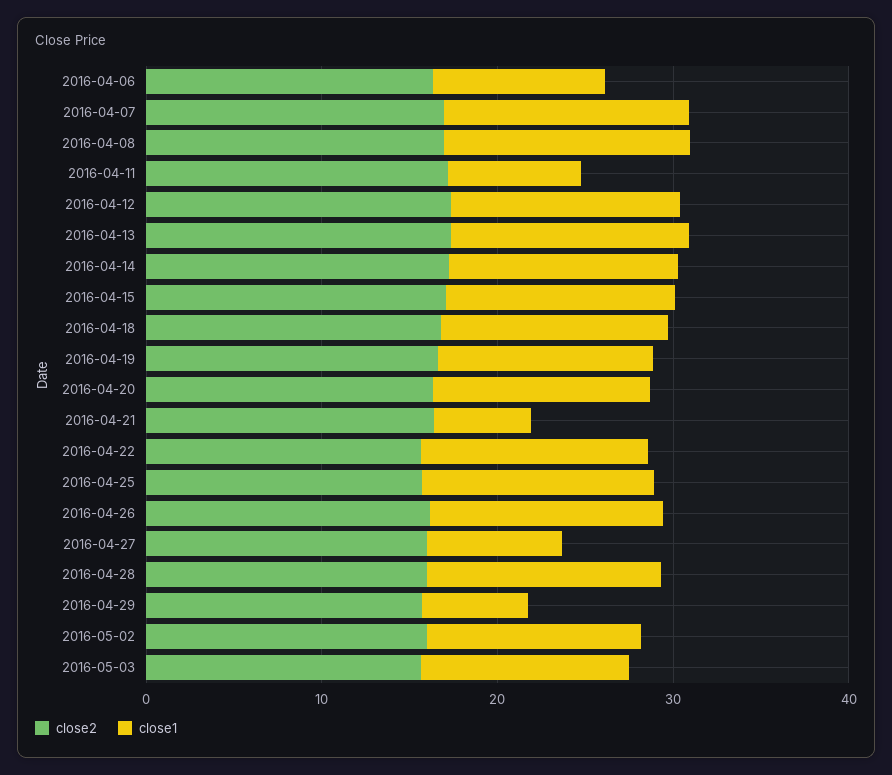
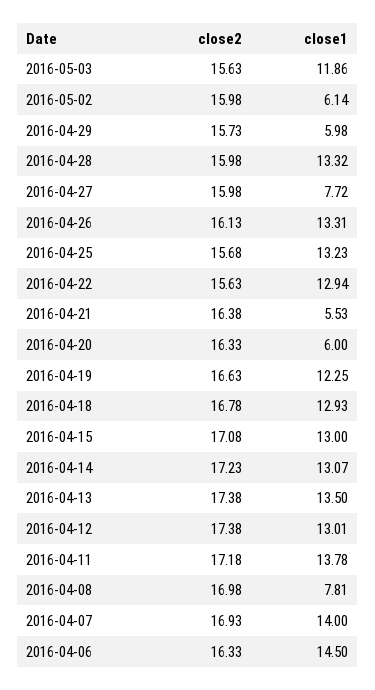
  {
    "close2": {
      "2016-04-06": 16.33,
      "2016-04-07": 16.93,
      "2016-04-08": 16.98,
      "2016-04-11": 17.18,
      "2016-04-12": 17.38,
      "2016-04-13": 17.38,
      "2016-04-14": 17.23,
      "2016-04-15": 17.08,
      "2016-04-18": 16.78,
      "2016-04-19": 16.63,
      "2016-04-20": 16.33,
      "2016-04-21": 16.38,
      "2016-04-22": 15.63,
      "2016-04-25": 15.68,
      "2016-04-26": 16.13,
      "2016-04-27": 15.98,
      "2016-04-28": 15.98,
      "2016-04-29": 15.73,
      "2016-05-02": 15.98,
      "2016-05-03": 15.63
    },
    "close1": {
-     "2016-04-06": 10,
+     "2016-04-06": 14.5,
      "2016-04-07": 14,
-     "2016-04-08": 14,
+     "2016-04-08": 7.81,
-     "2016-04-11": 8,
+     "2016-04-11": 13.78,
      "2016-04-12": 13.01,
      "2016-04-13": 13.5,
      "2016-04-14": 13.07,
      "2016-04-15": 13,
      "2016-04-18": 12.93,
      "2016-04-19": 12.25,
-     "2016-04-20": 12,
+     "2016-04-20": 6,
      "2016-04-21": 5.53,
      "2016-04-22": 12.94,
      "2016-04-25": 13.23,
      "2016-04-26": 13.31,
      "2016-04-27": 7.72,
      "2016-04-28": 13.32,
      "2016-04-29": 5.98,
-     "2016-05-02": 12,
+     "2016-05-02": 6.14,
      "2016-05-03": 11.86
    }
  }

